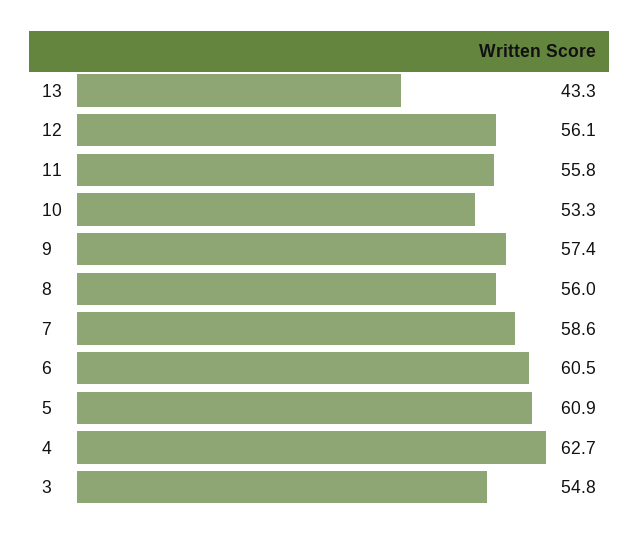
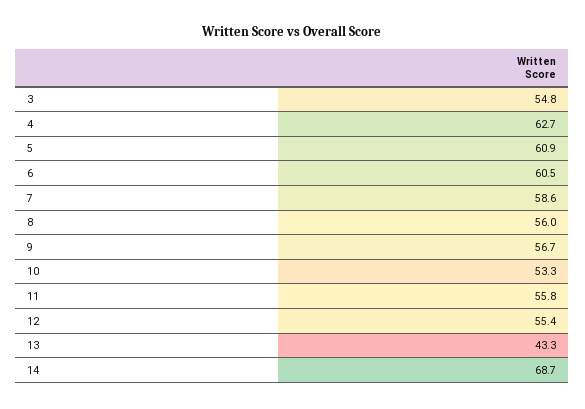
  {
    "13": 43.3,
-   "12": 56.1,
+   "12": 55.4,
    "11": 55.8,
    "10": 53.3,
-   "9": 57.4,
+   "9": 56.7,
    "8": 56,
    "7": 58.6,
    "6": 60.5,
    "5": 60.9,
    "4": 62.7,
-   "3": 54.8
+   "3": 54.8,
+   "14": 68.7
  }

